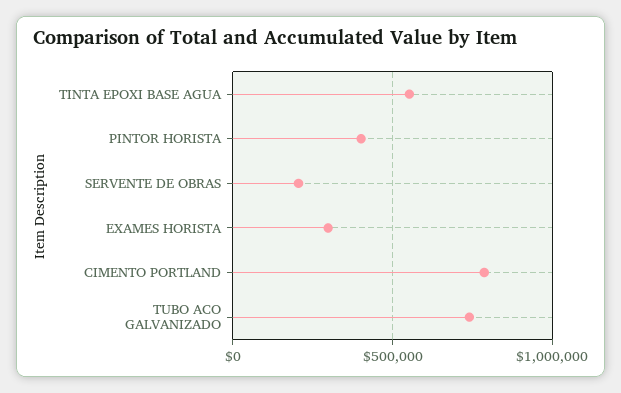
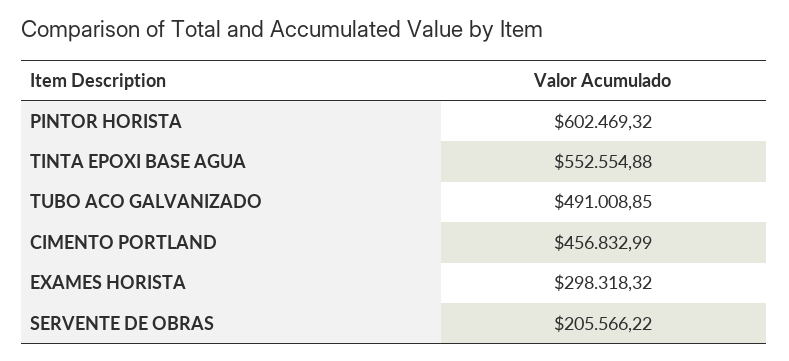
  {
    "TINTA EPOXI BASE AGUA": 552554.88,
-   "PINTOR HORISTA": 400000,
+   "PINTOR HORISTA": 602469.32,
    "SERVENTE DE OBRAS": 205566.22,
    "EXAMES HORISTA": 298318.32,
-   "CIMENTO PORTLAND": 800000,
+   "CIMENTO PORTLAND": 456832.99,
-   "TUBO ACO GALVANIZADO": 750000
+   "TUBO ACO GALVANIZADO": 491008.85
  }

